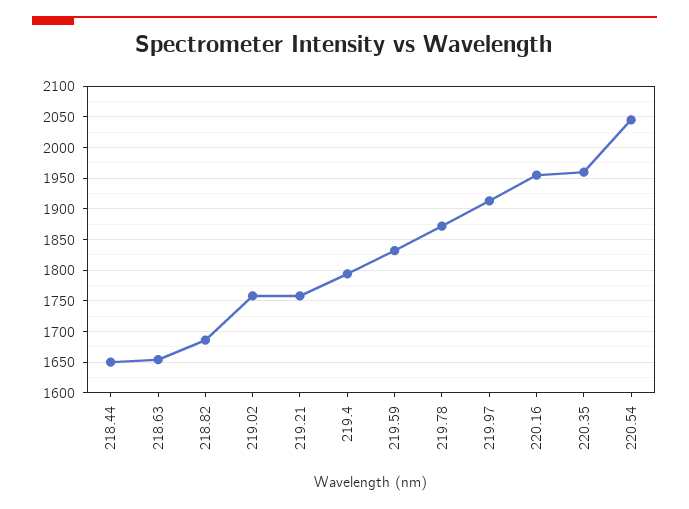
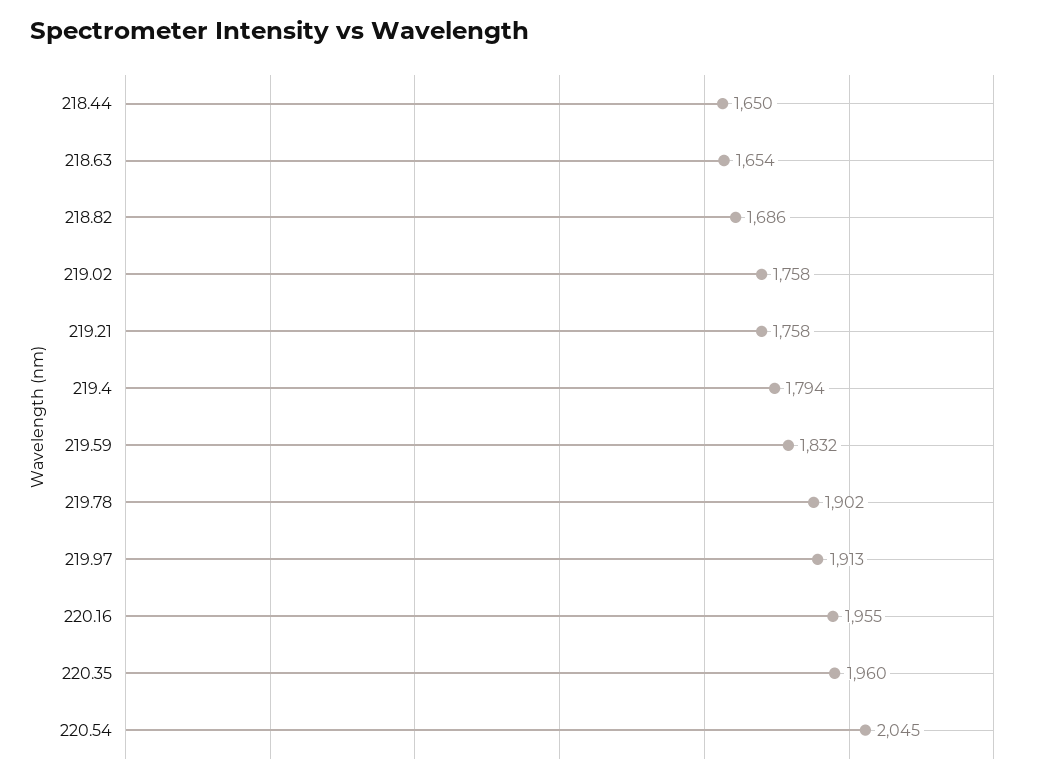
  {
    "218.44": 1650,
    "218.63": 1654,
    "218.82": 1686,
    "219.02": 1758,
    "219.21": 1758,
    "219.4": 1794,
    "219.59": 1832,
-   "219.78": 1870,
+   "219.78": 1902,
    "219.97": 1913,
    "220.16": 1955,
    "220.35": 1960,
    "220.54": 2045
  }

